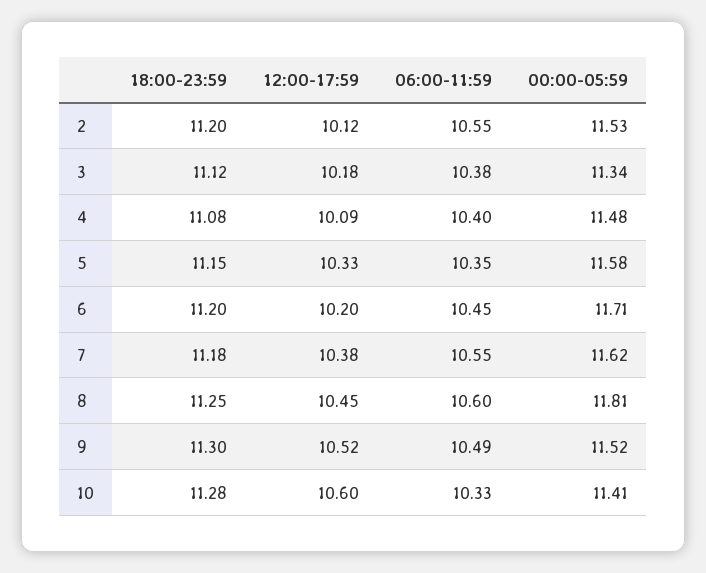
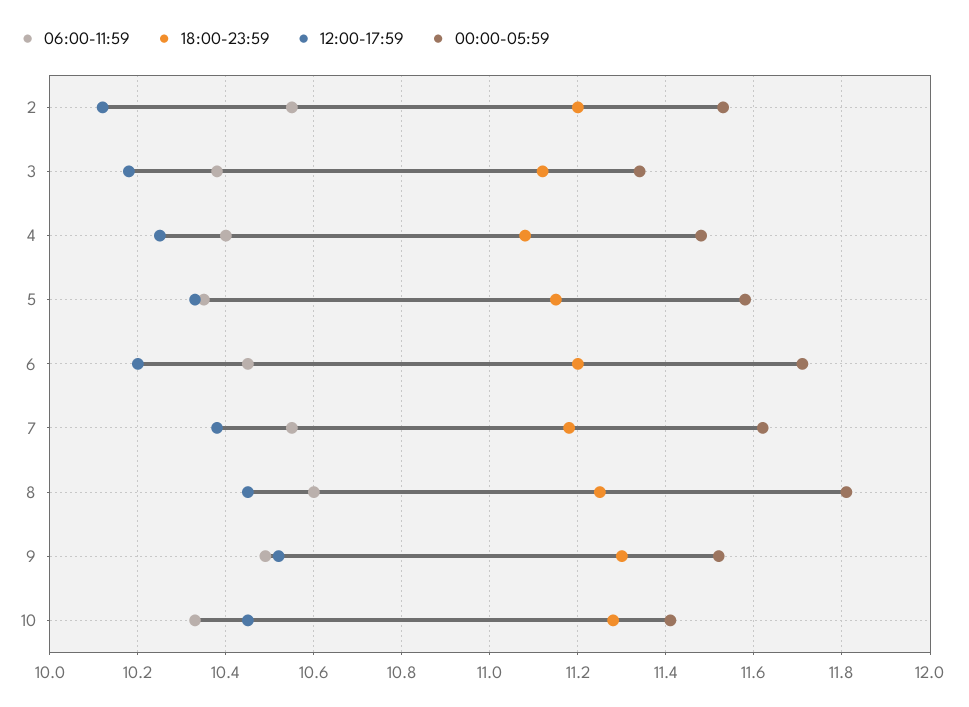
  {
    "18:00-23:59": {
      "2": 11.2,
      "3": 11.12,
      "4": 11.08,
      "5": 11.15,
      "6": 11.2,
      "7": 11.18,
      "8": 11.25,
      "9": 11.3,
      "10": 11.28
    },
    "12:00-17:59": {
      "2": 10.12,
      "3": 10.18,
-     "4": 10.09,
+     "4": 10.25,
      "5": 10.33,
      "6": 10.2,
      "7": 10.38,
      "8": 10.45,
      "9": 10.52,
-     "10": 10.6
+     "10": 10.45
    },
    "06:00-11:59": {
      "2": 10.55,
      "3": 10.38,
      "4": 10.4,
      "5": 10.35,
      "6": 10.45,
      "7": 10.55,
      "8": 10.6,
      "9": 10.49,
      "10": 10.33
    },
    "00:00-05:59": {
      "2": 11.53,
      "3": 11.34,
      "4": 11.48,
      "5": 11.58,
      "6": 11.71,
      "7": 11.62,
      "8": 11.81,
      "9": 11.52,
      "10": 11.41
    }
  }

